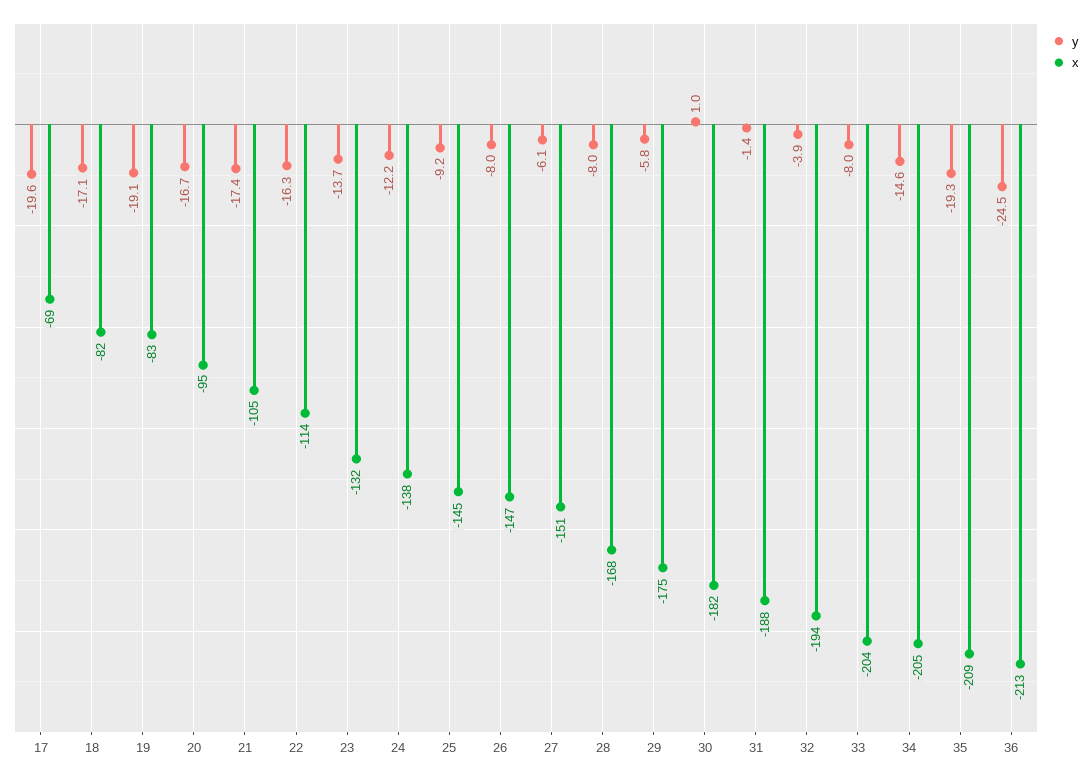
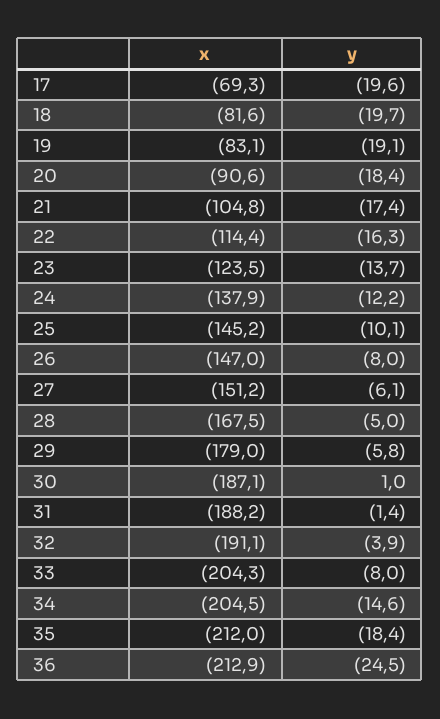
  {
    "y": {
      "17": -19.6,
-     "18": -17.1,
+     "18": -19.7,
      "19": -19.1,
-     "20": -16.7,
+     "20": -18.4,
      "21": -17.4,
      "22": -16.3,
      "23": -13.7,
      "24": -12.2,
-     "25": -9.2,
+     "25": -10.1,
      "26": -8,
      "27": -6.1,
-     "28": -8,
+     "28": -5,
      "29": -5.8,
      "30": 1,
      "31": -1.4,
      "32": -3.9,
      "33": -8,
      "34": -14.6,
-     "35": -19.3,
+     "35": -18.4,
      "36": -24.5
    },
    "x": {
      "17": -69.3,
      "18": -81.6,
      "19": -83.1,
-     "20": -95,
+     "20": -90.6,
      "21": -104.8,
      "22": -114.4,
-     "23": -132,
+     "23": -123.5,
      "24": -137.9,
      "25": -145.2,
      "26": -147,
      "27": -151.2,
      "28": -167.5,
-     "29": -175,
+     "29": -179,
-     "30": -182,
+     "30": -187.1,
      "31": -188.2,
-     "32": -194,
+     "32": -191.1,
      "33": -204.3,
      "34": -204.5,
-     "35": -209,
+     "35": -212,
      "36": -212.9
    }
  }

